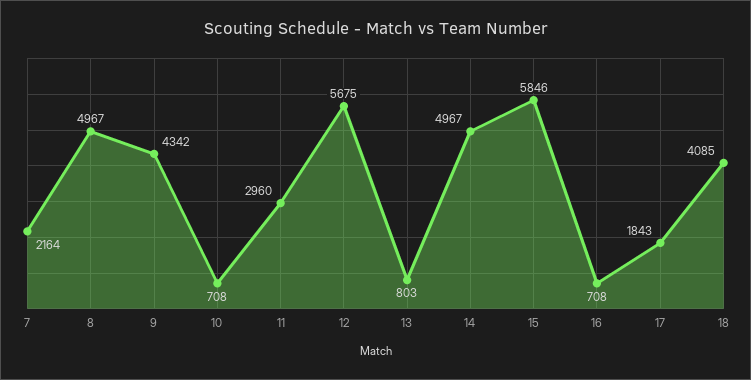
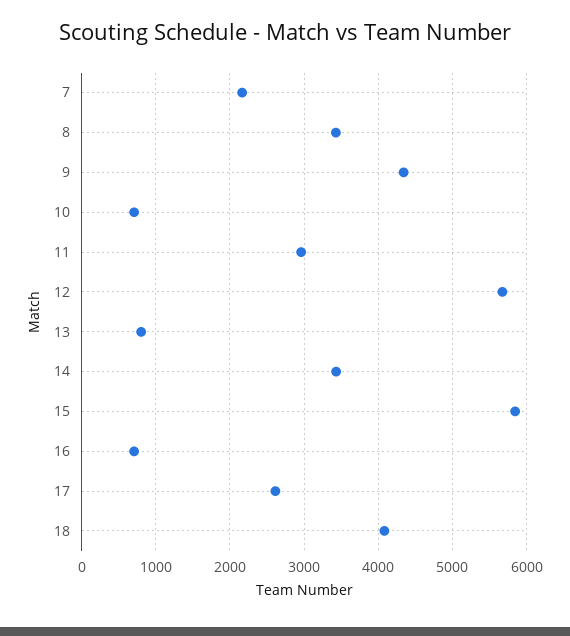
  {
    "7": 2164,
-   "8": 4967,
+   "8": 3400,
    "9": 4342,
    "10": 708,
    "11": 2960,
    "12": 5675,
    "13": 803,
-   "14": 4967,
+   "14": 3400,
    "15": 5846,
    "16": 708,
-   "17": 1843,
+   "17": 2600,
    "18": 4085
  }

